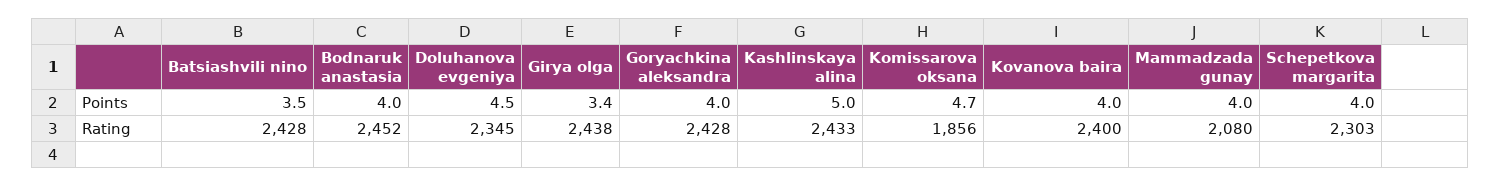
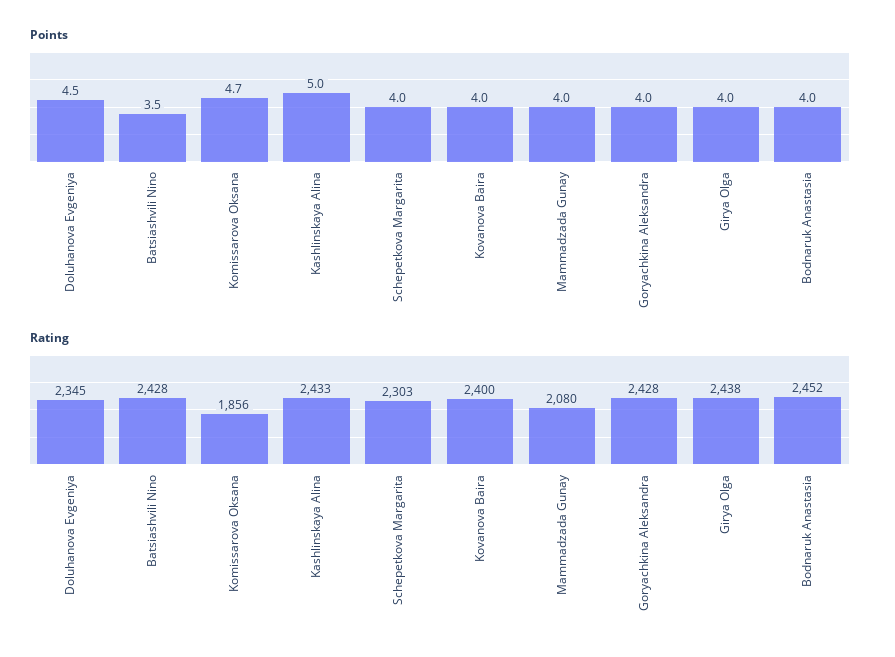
  {
    "Points": {
      "Batsiashvili nino": 3.5,
      "Bodnaruk anastasia": 4,
      "Doluhanova evgeniya": 4.5,
-     "Girya olga": 3.4,
+     "Girya olga": 4,
      "Goryachkina aleksandra": 4,
      "Kashlinskaya alina": 5,
      "Komissarova oksana": 4.7,
      "Kovanova baira": 4,
      "Mammadzada gunay": 4,
      "Schepetkova margarita": 4
    },
    "Rating": {
      "Batsiashvili nino": 2428,
      "Bodnaruk anastasia": 2452,
      "Doluhanova evgeniya": 2345,
      "Girya olga": 2438,
      "Goryachkina aleksandra": 2428,
      "Kashlinskaya alina": 2433,
      "Komissarova oksana": 1856,
      "Kovanova baira": 2400,
      "Mammadzada gunay": 2080,
      "Schepetkova margarita": 2303
    }
  }

